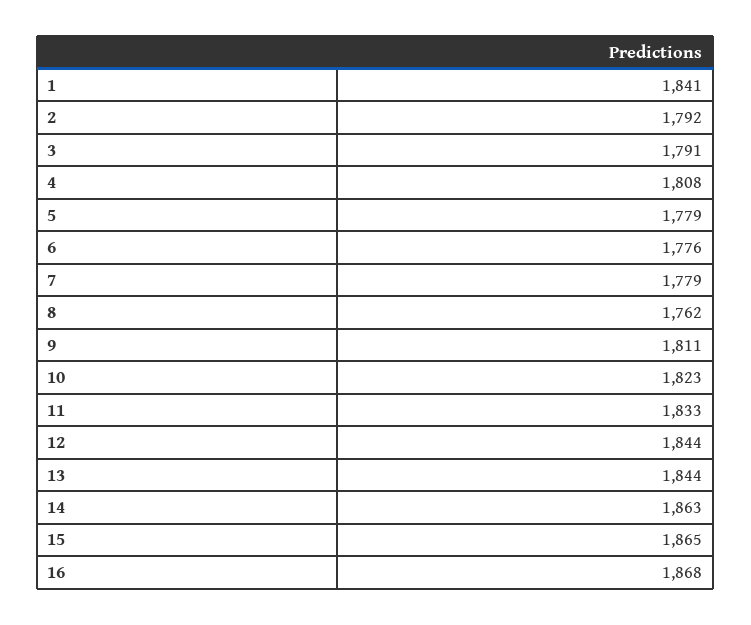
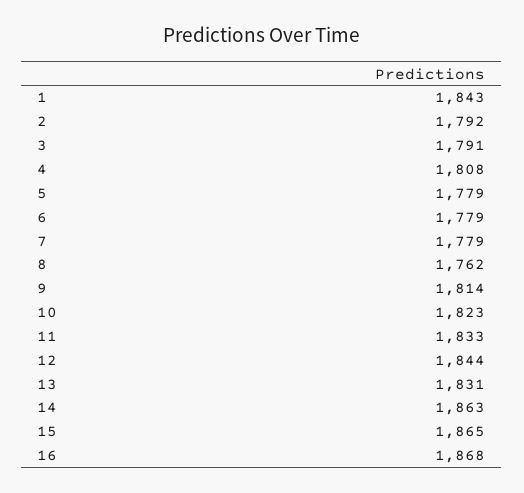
  {
-   "1": 1841,
+   "1": 1843,
    "2": 1792,
    "3": 1791,
    "4": 1808,
    "5": 1779,
-   "6": 1776,
+   "6": 1779,
    "7": 1779,
    "8": 1762,
-   "9": 1811,
+   "9": 1814,
    "10": 1823,
    "11": 1833,
    "12": 1844,
-   "13": 1844,
+   "13": 1831,
    "14": 1863,
    "15": 1865,
    "16": 1868
  }

